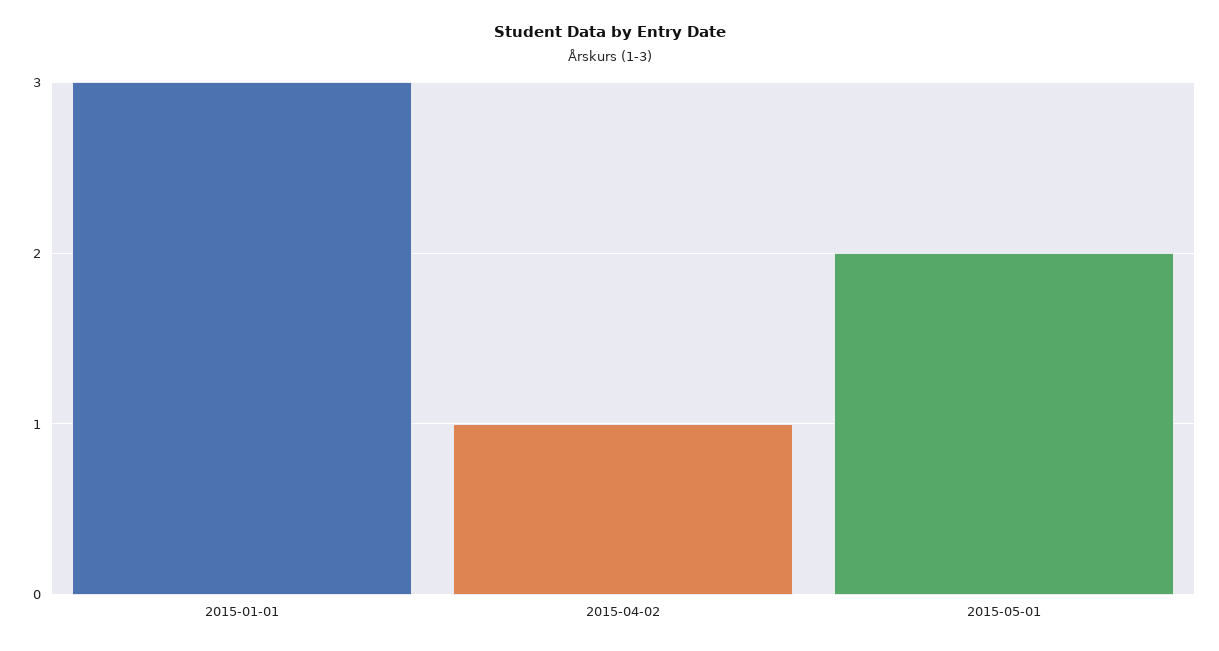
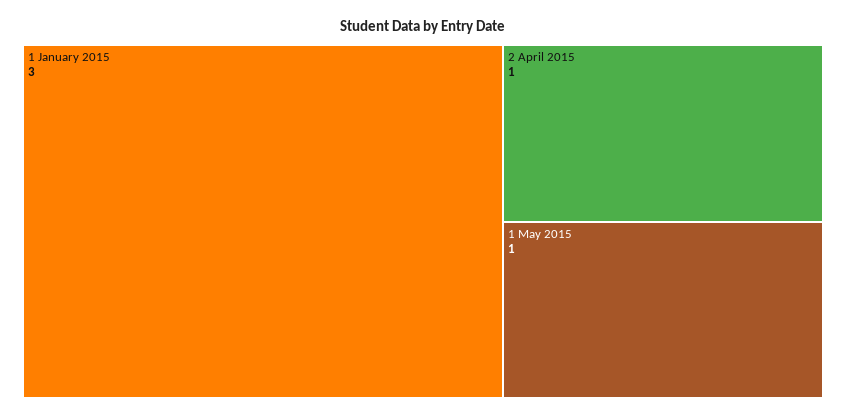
  {
    "2015-01-01": 3,
    "2015-04-02": 1,
-   "2015-05-01": 2
+   "2015-05-01": 1
  }

